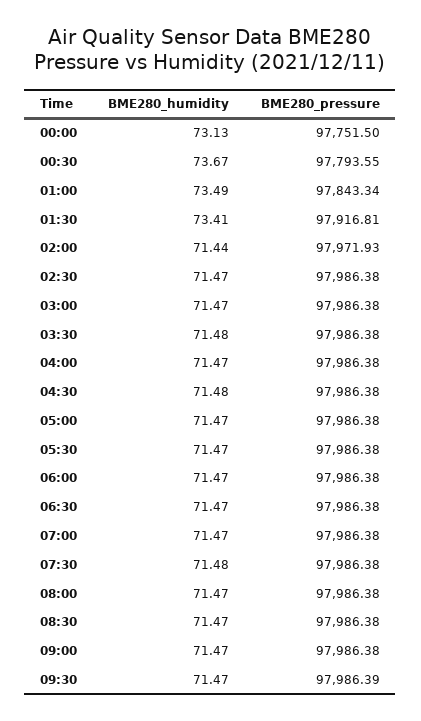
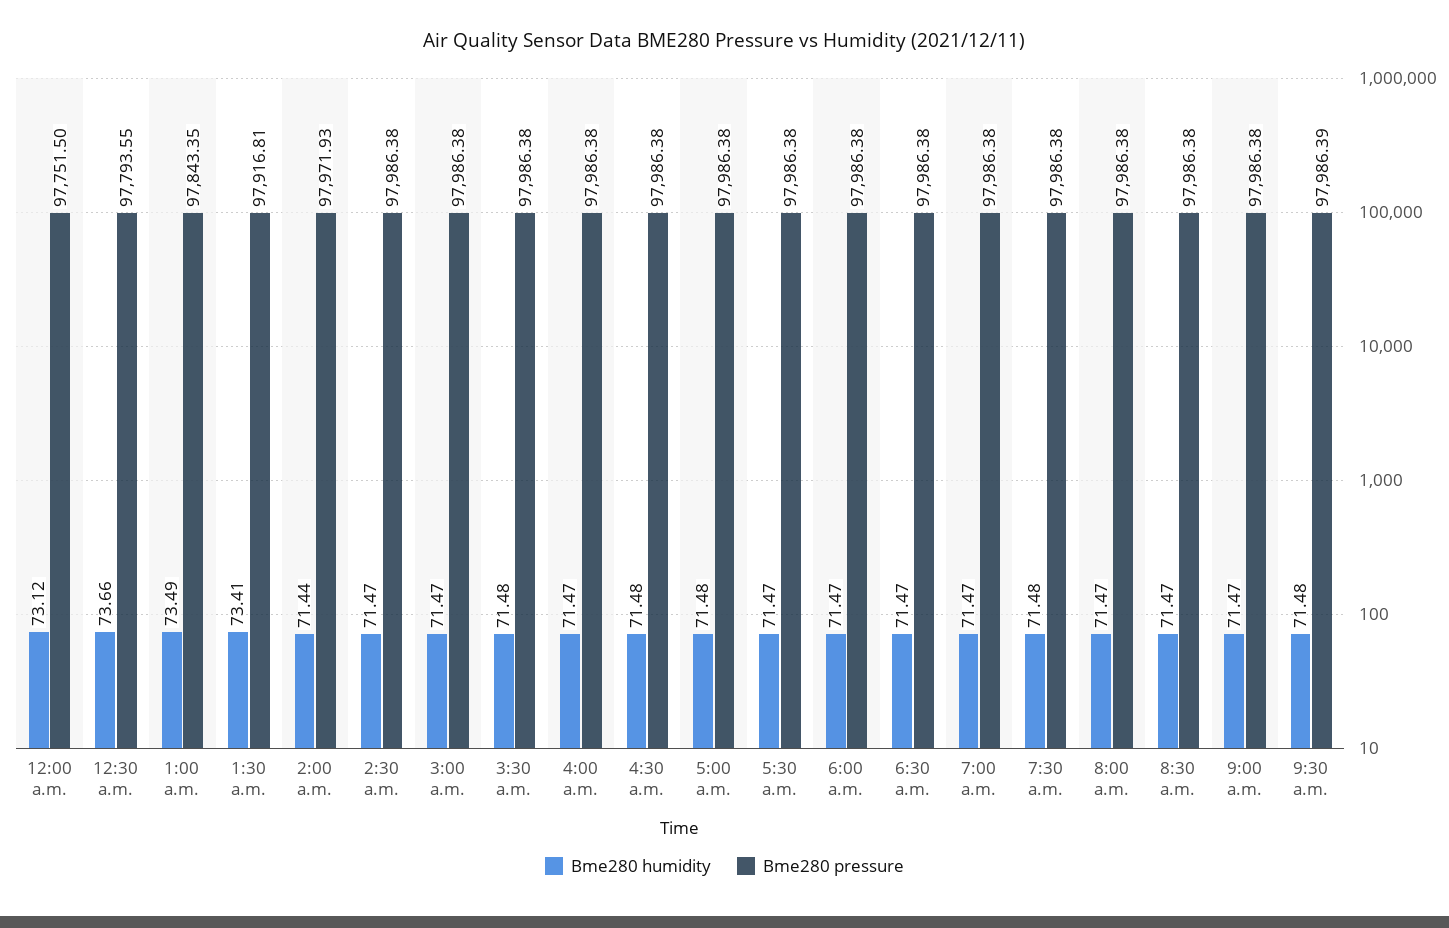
  {
    "BME280_humidity": {
-     "00:00": 73.13,
+     "00:00": 73.12,
-     "00:30": 73.67,
+     "00:30": 73.66,
      "01:00": 73.49,
      "01:30": 73.41,
      "02:00": 71.44,
      "02:30": 71.47,
      "03:00": 71.47,
      "03:30": 71.48,
      "04:00": 71.47,
      "04:30": 71.48,
-     "05:00": 71.47,
+     "05:00": 71.48,
      "05:30": 71.47,
      "06:00": 71.47,
      "06:30": 71.47,
      "07:00": 71.47,
      "07:30": 71.48,
      "08:00": 71.47,
      "08:30": 71.47,
      "09:00": 71.47,
-     "09:30": 71.47
+     "09:30": 71.48
    },
    "BME280_pressure": {
      "00:00": 97751.5,
      "00:30": 97793.55,
-     "01:00": 97843.34,
+     "01:00": 97843.35,
      "01:30": 97916.81,
      "02:00": 97971.93,
      "02:30": 97986.38,
      "03:00": 97986.38,
      "03:30": 97986.38,
      "04:00": 97986.38,
      "04:30": 97986.38,
      "05:00": 97986.38,
      "05:30": 97986.38,
      "06:00": 97986.38,
      "06:30": 97986.38,
      "07:00": 97986.38,
      "07:30": 97986.38,
      "08:00": 97986.38,
      "08:30": 97986.38,
      "09:00": 97986.38,
      "09:30": 97986.39
    }
  }

